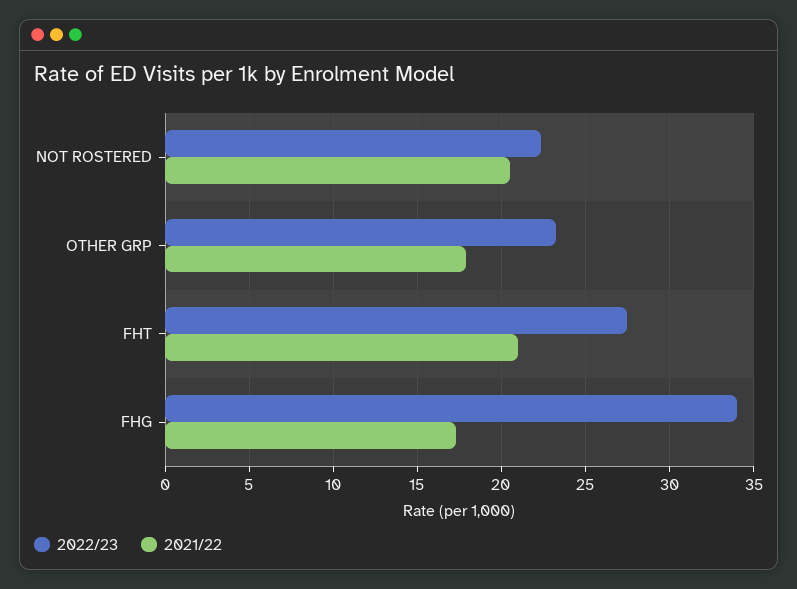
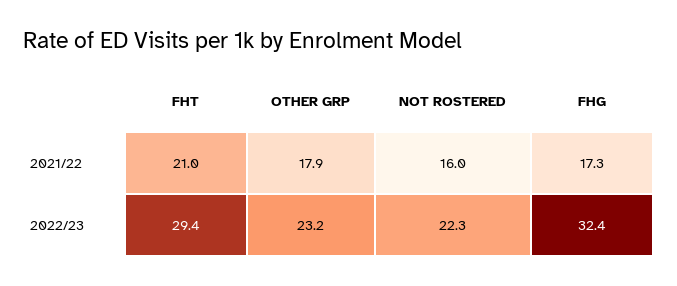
  {
    "2022/23": {
      "NOT ROSTERED": 22.3,
      "OTHER GRP": 23.2,
-     "FHT": 27.5,
+     "FHT": 29.4,
-     "FHG": 34
+     "FHG": 32.4
    },
    "2021/22": {
-     "NOT ROSTERED": 20.5,
+     "NOT ROSTERED": 16,
      "OTHER GRP": 17.9,
      "FHT": 21,
      "FHG": 17.3
    }
  }

